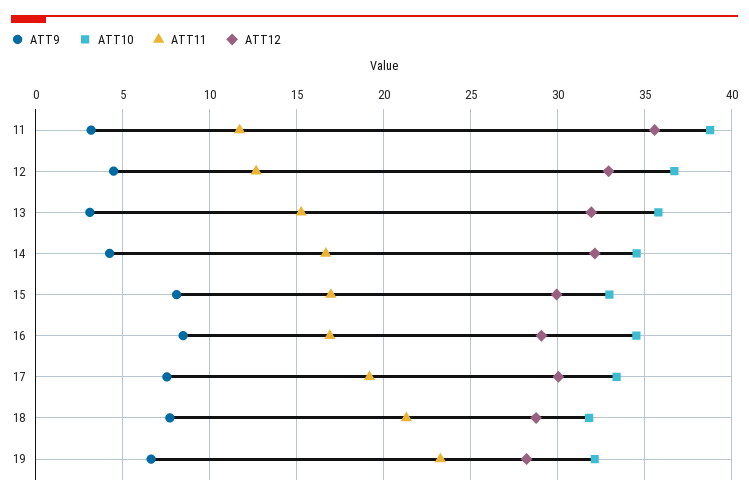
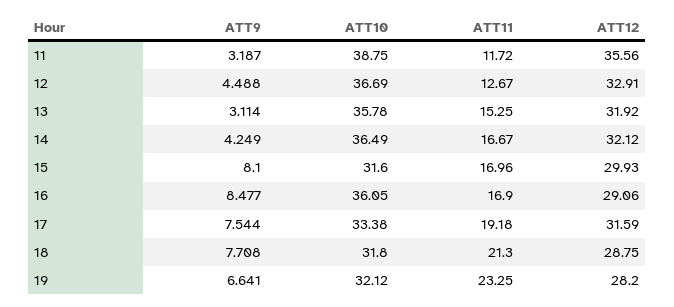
  {
    "ATT9": {
      "11": 3.187,
      "12": 4.488,
      "13": 3.114,
      "14": 4.249,
      "15": 8.1,
      "16": 8.477,
      "17": 7.544,
      "18": 7.708,
      "19": 6.641
    },
    "ATT10": {
      "11": 38.75,
      "12": 36.69,
      "13": 35.78,
-     "14": 34.5,
+     "14": 36.49,
-     "15": 33,
+     "15": 31.6,
-     "16": 34.5,
+     "16": 36.05,
      "17": 33.38,
      "18": 31.8,
      "19": 32.12
    },
    "ATT11": {
      "11": 11.72,
      "12": 12.67,
      "13": 15.25,
      "14": 16.67,
      "15": 16.96,
      "16": 16.9,
      "17": 19.18,
      "18": 21.3,
      "19": 23.25
    },
    "ATT12": {
      "11": 35.56,
      "12": 32.91,
      "13": 31.92,
      "14": 32.12,
      "15": 29.93,
      "16": 29.06,
-     "17": 30,
+     "17": 31.59,
      "18": 28.75,
      "19": 28.2
    }
  }

